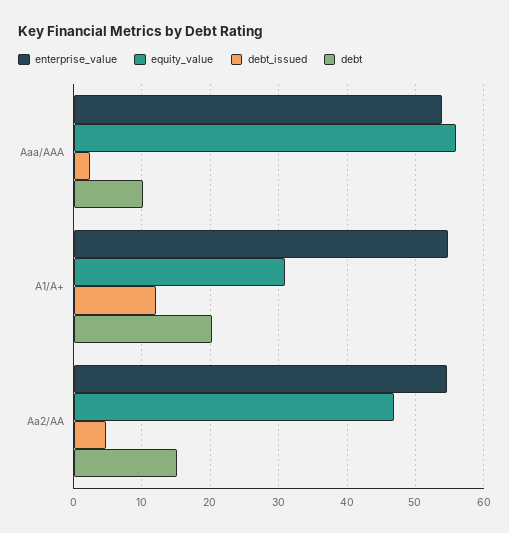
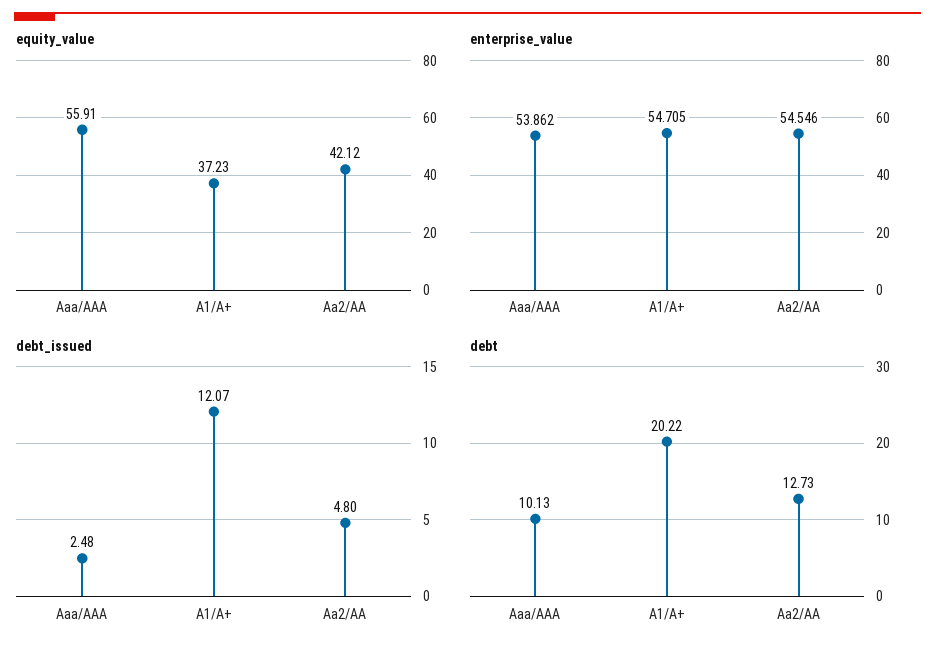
  {
    "enterprise_value": {
      "Aaa/AAA": 53.862,
      "A1/A+": 54.705,
      "Aa2/AA": 54.546
    },
    "equity_value": {
      "Aaa/AAA": 55.91,
-     "A1/A+": 31,
+     "A1/A+": 37.23,
-     "Aa2/AA": 47
+     "Aa2/AA": 42.12
    },
    "debt_issued": {
      "Aaa/AAA": 2.48,
      "A1/A+": 12.07,
      "Aa2/AA": 4.8
    },
    "debt": {
      "Aaa/AAA": 10.13,
      "A1/A+": 20.22,
-     "Aa2/AA": 15
+     "Aa2/AA": 12.73
    }
  }

